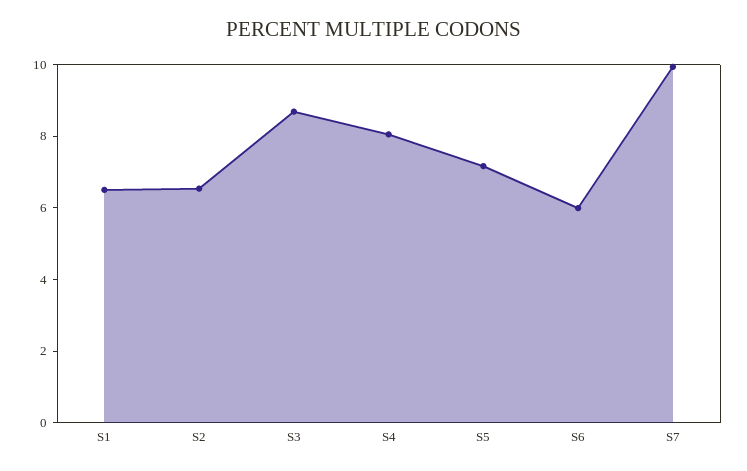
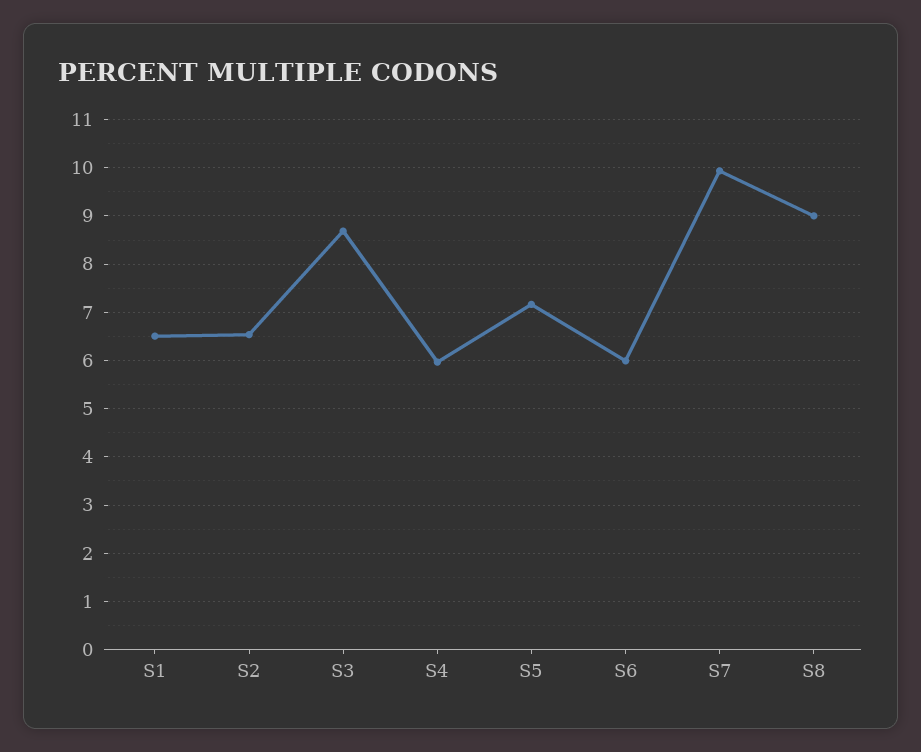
  {
    "S1": 6.6,
    "S2": 6.6,
    "S3": 8.6,
-   "S4": 8,
+   "S4": 6,
    "S5": 7.2,
    "S6": 6,
-   "S7": 10
+   "S7": 10,
+   "S8": 9
  }

